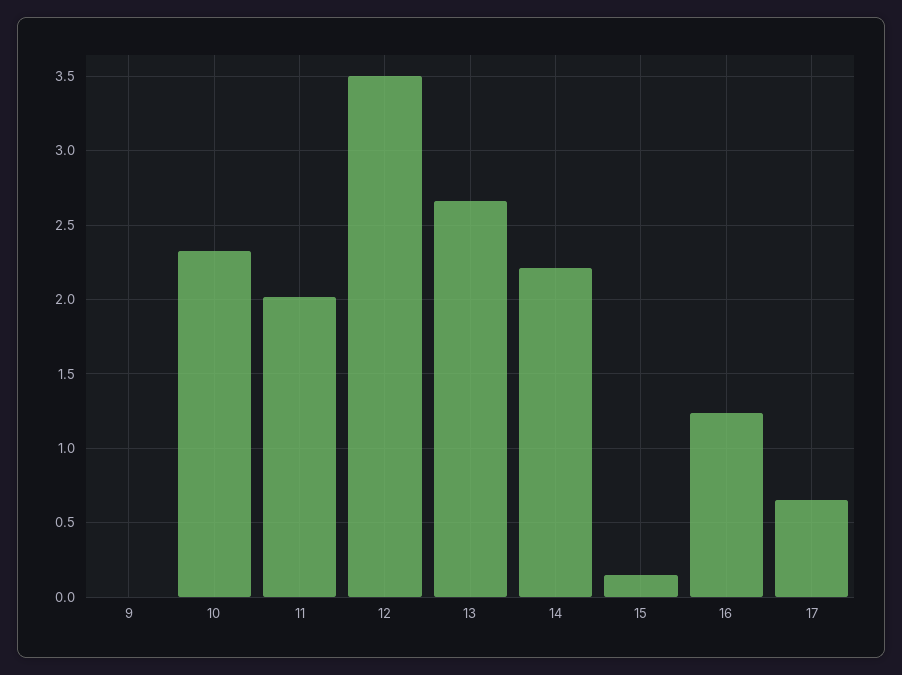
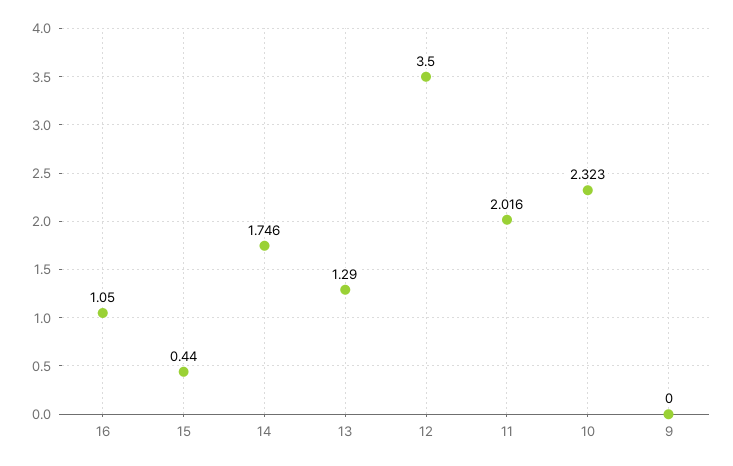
  {
    "9": 0,
    "10": 2.323,
    "11": 2.016,
    "12": 3.5,
-   "13": 2.65,
+   "13": 1.29,
-   "14": 2.2,
+   "14": 1.746,
-   "15": 0.15,
+   "15": 0.44,
-   "16": 1.25,
+   "16": 1.05
-   "17": 0.65
  }

